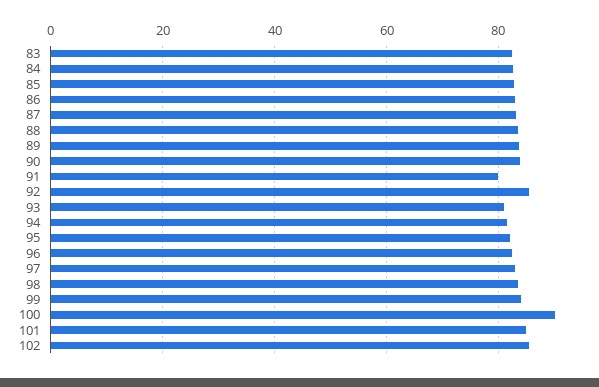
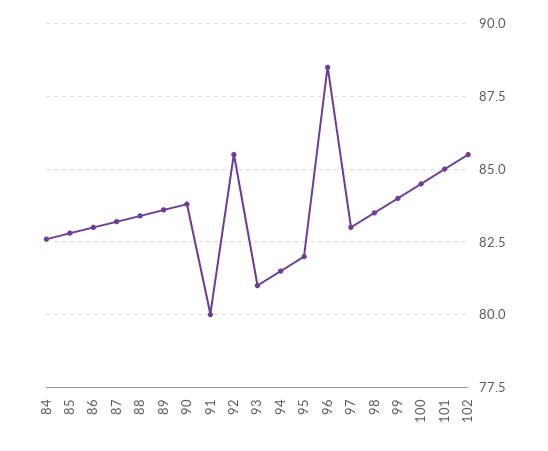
  {
-   "83": 82,
    "84": 82.5,
    "85": 83,
    "86": 83,
    "87": 83,
    "88": 83.5,
    "89": 83.5,
    "90": 84,
    "91": 80,
    "92": 85.5,
    "93": 81,
    "94": 81.5,
    "95": 82,
-   "96": 82,
+   "96": 88.5,
    "97": 83,
    "98": 83.5,
    "99": 84,
-   "100": 90,
+   "100": 84.5,
    "101": 85,
    "102": 85.5
  }

